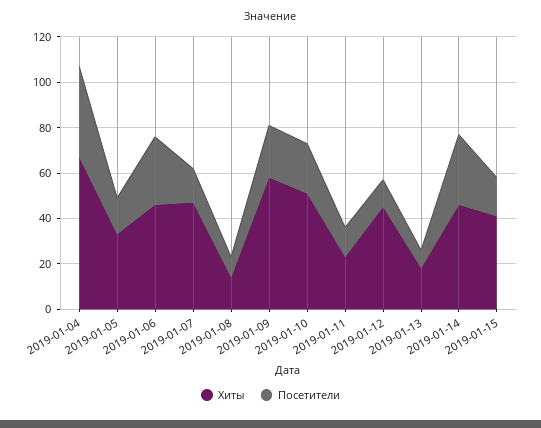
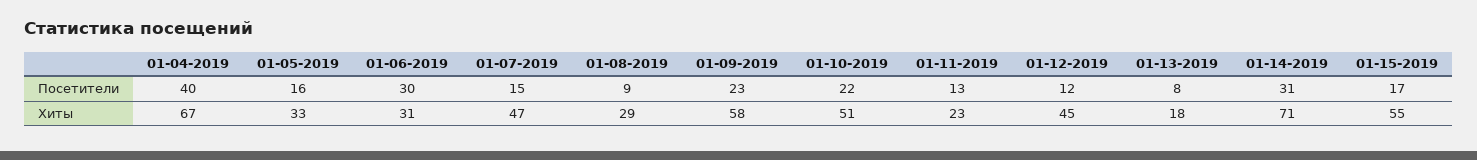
  {
    "Хиты": {
      "2019-01-04": 67,
      "2019-01-05": 33,
-     "2019-01-06": 45,
+     "2019-01-06": 31,
      "2019-01-07": 47,
-     "2019-01-08": 15,
+     "2019-01-08": 29,
      "2019-01-09": 58,
      "2019-01-10": 51,
      "2019-01-11": 23,
      "2019-01-12": 45,
      "2019-01-13": 18,
-     "2019-01-14": 45,
+     "2019-01-14": 71,
-     "2019-01-15": 40
+     "2019-01-15": 55
    },
    "Посетители": {
      "2019-01-04": 40,
      "2019-01-05": 16,
      "2019-01-06": 30,
      "2019-01-07": 15,
      "2019-01-08": 9,
      "2019-01-09": 23,
      "2019-01-10": 22,
      "2019-01-11": 13,
      "2019-01-12": 12,
      "2019-01-13": 8,
      "2019-01-14": 31,
      "2019-01-15": 17
    }
  }

